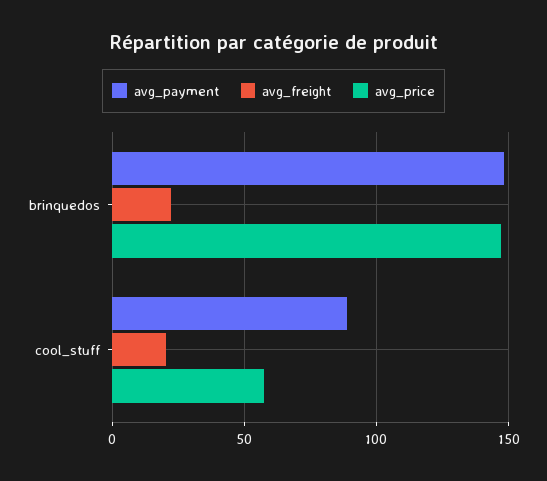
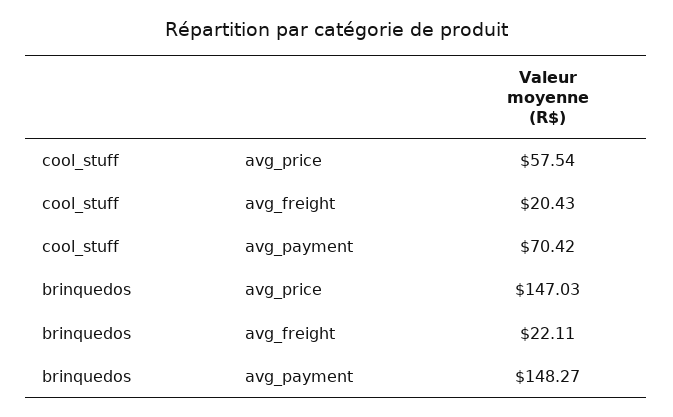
  {
    "avg_payment": {
      "brinquedos": 148.27,
-     "cool_stuff": 90
+     "cool_stuff": 70.42
    },
    "avg_freight": {
      "brinquedos": 22.11,
      "cool_stuff": 20.43
    },
    "avg_price": {
      "brinquedos": 147.03,
      "cool_stuff": 57.54
    }
  }

